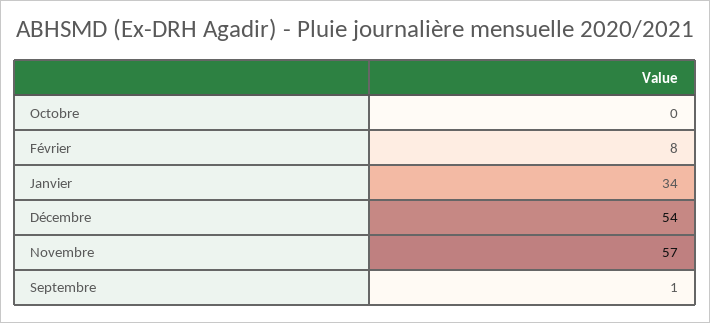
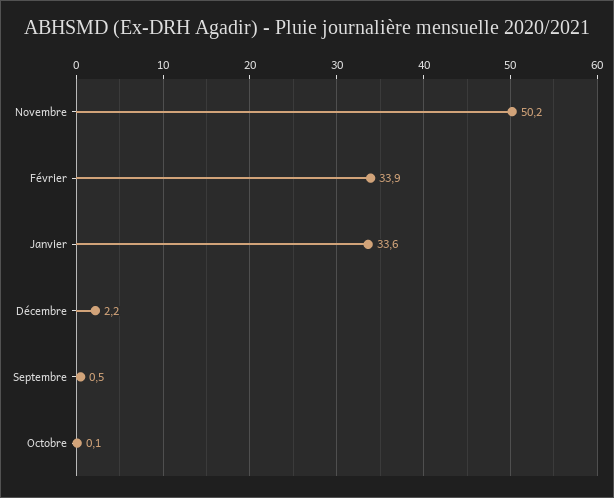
  {
    "Octobre": 0.1,
-   "Février": 8,
+   "Février": 33.9,
    "Janvier": 33.6,
-   "Décembre": 54,
+   "Décembre": 2.2,
-   "Novembre": 57,
+   "Novembre": 50.2,
    "Septembre": 0.5
  }

